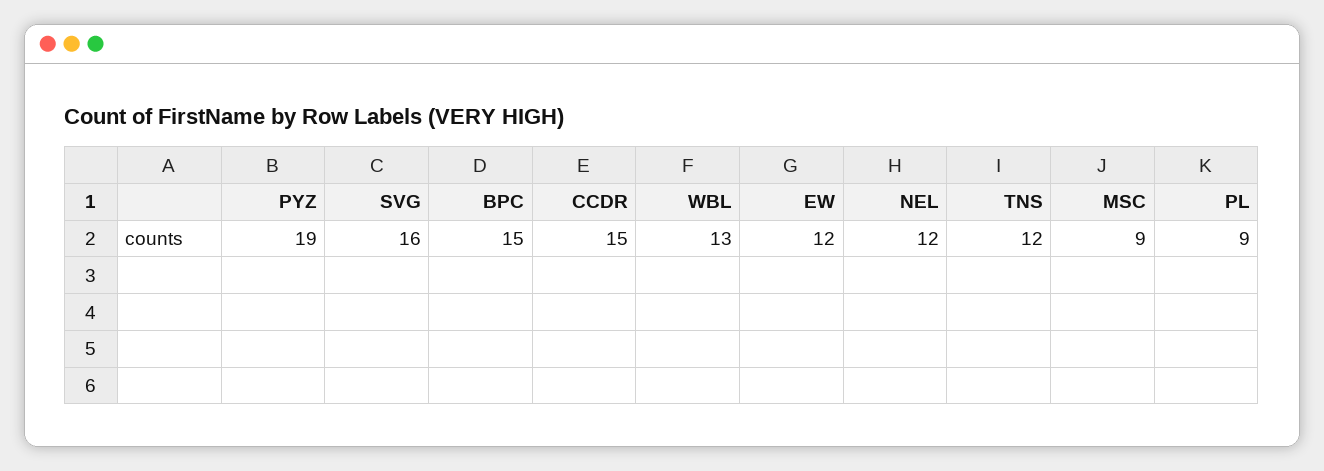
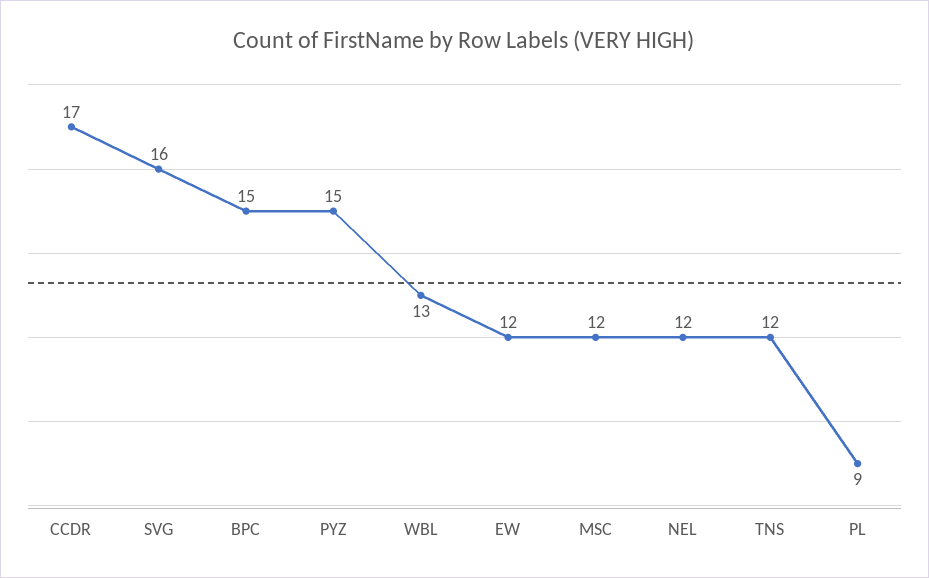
  {
-   "PYZ": 19,
+   "PYZ": 15,
    "SVG": 16,
    "BPC": 15,
-   "CCDR": 15,
+   "CCDR": 17,
    "WBL": 13,
    "EW": 12,
    "NEL": 12,
    "TNS": 12,
-   "MSC": 9,
+   "MSC": 12,
    "PL": 9
  }

